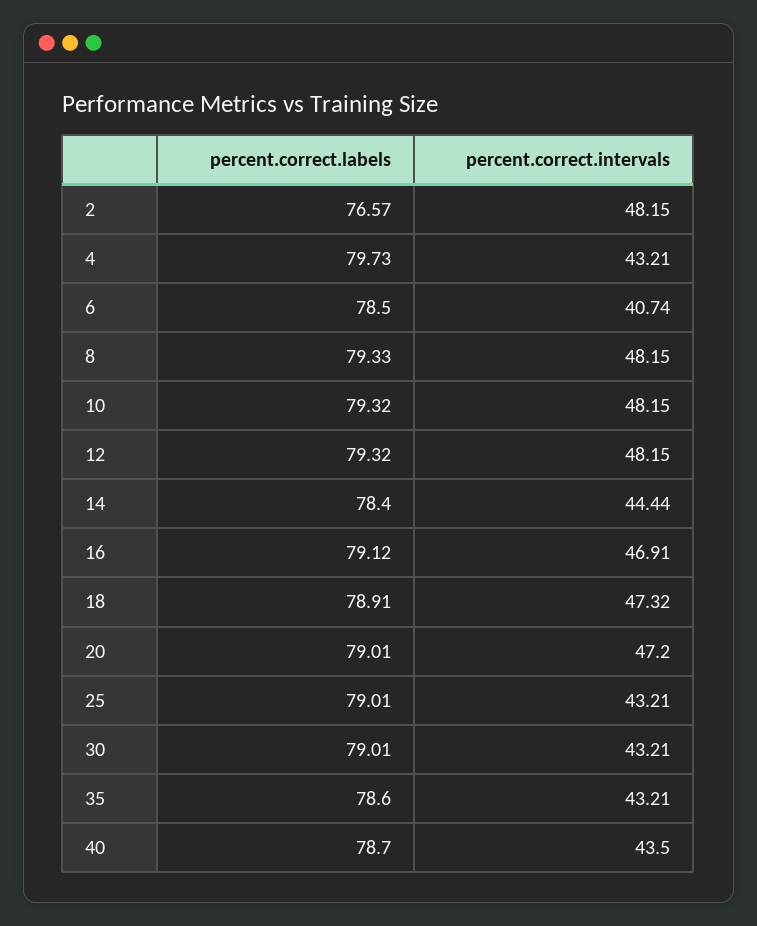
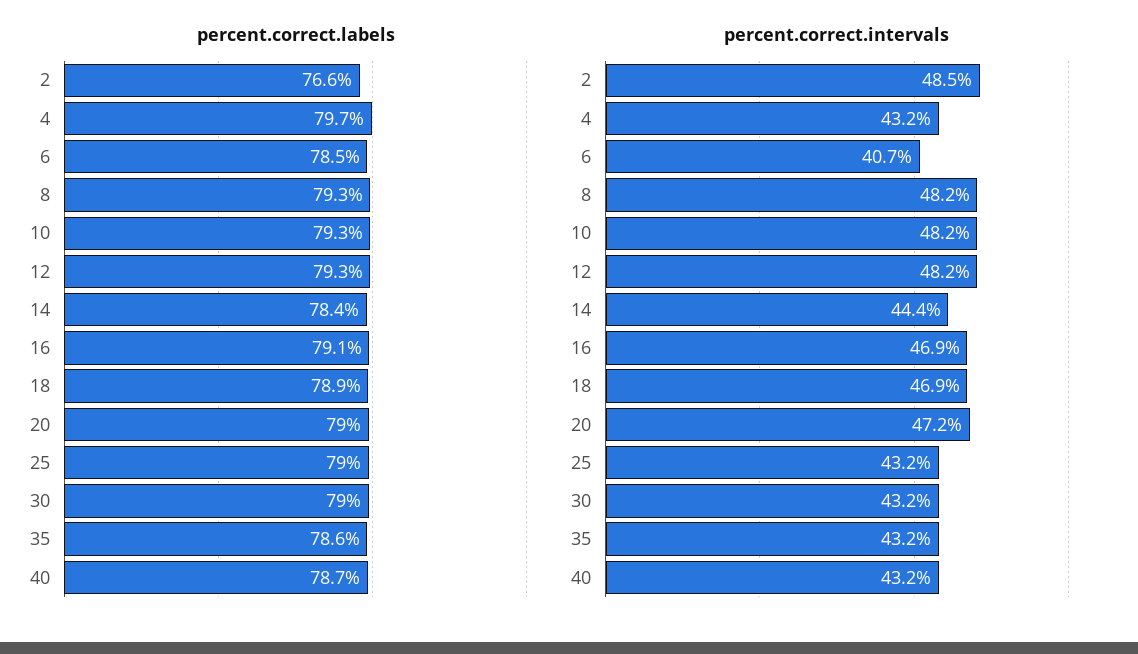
  {
    "percent.correct.labels": {
      "2": 76.57,
      "4": 79.73,
      "6": 78.5,
      "8": 79.33,
      "10": 79.32,
      "12": 79.32,
      "14": 78.4,
      "16": 79.12,
      "18": 78.91,
      "20": 79.01,
      "25": 79.01,
      "30": 79.01,
      "35": 78.6,
      "40": 78.7
    },
    "percent.correct.intervals": {
-     "2": 48.15,
+     "2": 48.5,
      "4": 43.21,
      "6": 40.74,
      "8": 48.15,
      "10": 48.15,
      "12": 48.15,
      "14": 44.44,
      "16": 46.91,
-     "18": 47.32,
+     "18": 46.9,
      "20": 47.2,
      "25": 43.21,
      "30": 43.21,
      "35": 43.21,
-     "40": 43.5
+     "40": 43.2
    }
  }

